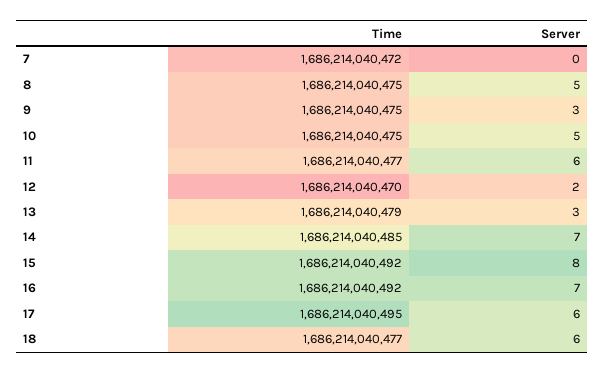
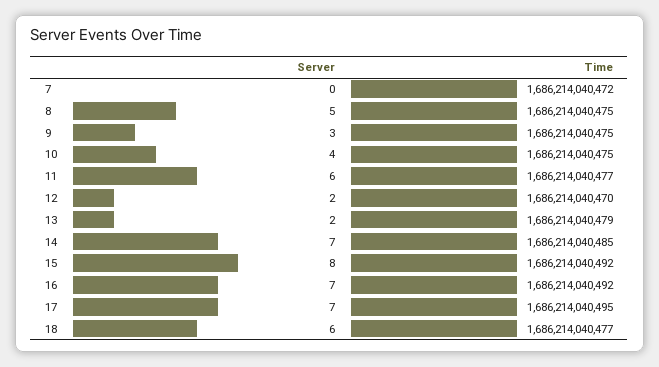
  {
    "Time": {
      "7": 1686214040472,
      "8": 1686214040475,
      "9": 1686214040475,
      "10": 1686214040475,
      "11": 1686214040477,
      "12": 1686214040470,
      "13": 1686214040479,
      "14": 1686214040485,
      "15": 1686214040492,
      "16": 1686214040492,
      "17": 1686214040495,
      "18": 1686214040477
    },
    "Server": {
      "7": 0,
      "8": 5,
      "9": 3,
-     "10": 5,
+     "10": 4,
      "11": 6,
      "12": 2,
-     "13": 3,
+     "13": 2,
      "14": 7,
      "15": 8,
      "16": 7,
-     "17": 6,
+     "17": 7,
      "18": 6
    }
  }

